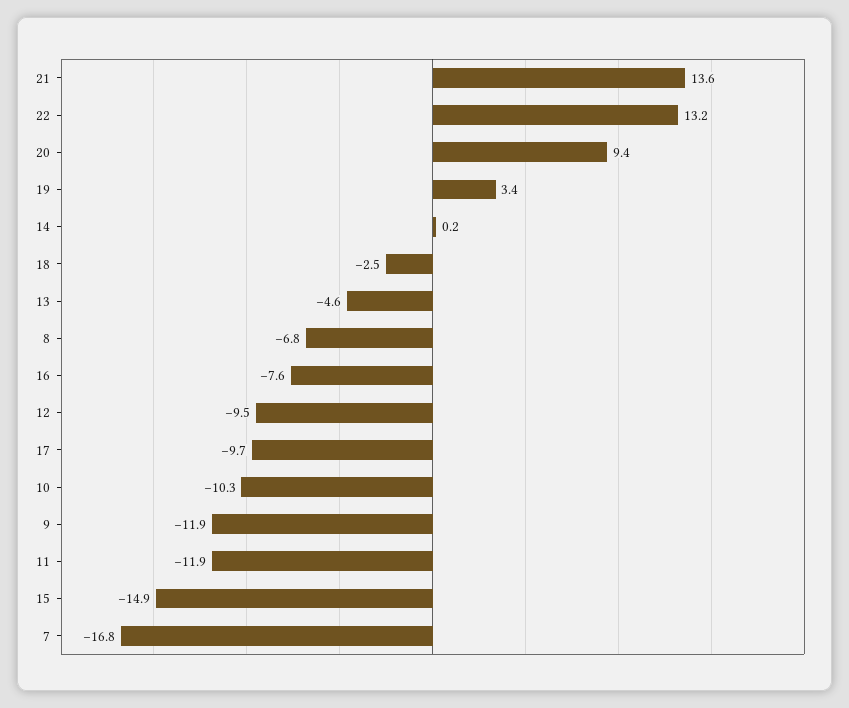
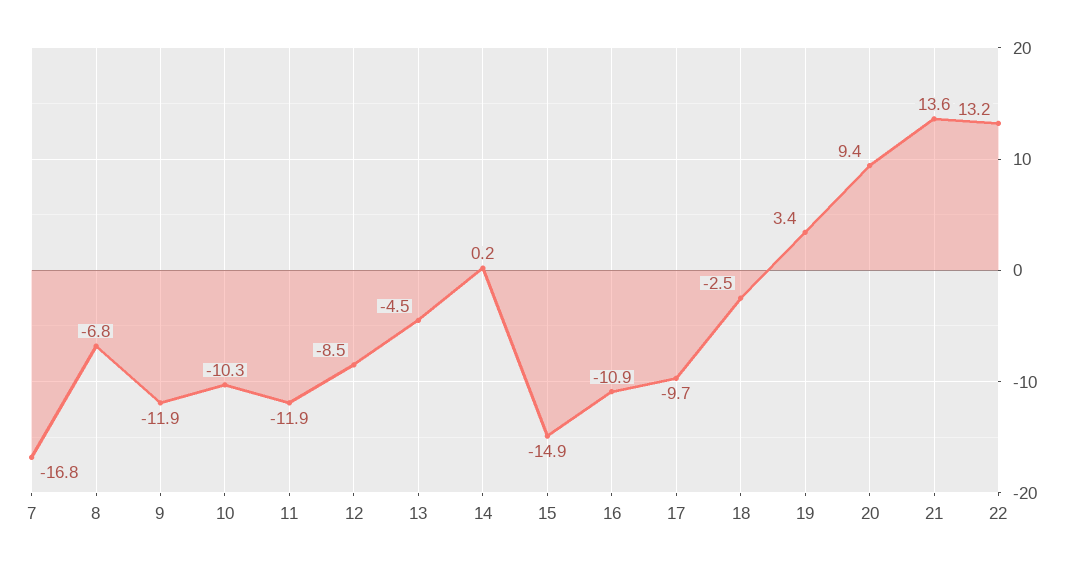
  {
    "21": 13.6,
    "22": 13.2,
    "20": 9.4,
    "19": 3.4,
    "14": 0.2,
    "18": -2.5,
-   "13": -4.6,
+   "13": -4.5,
    "8": -6.8,
-   "16": -7.6,
+   "16": -10.9,
-   "12": -9.5,
+   "12": -8.5,
    "17": -9.7,
    "10": -10.3,
    "9": -11.9,
    "11": -11.9,
    "15": -14.9,
    "7": -16.8
  }

